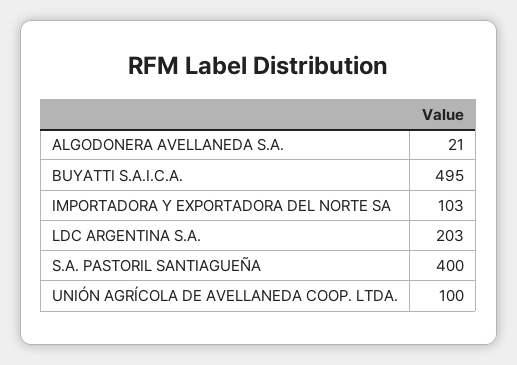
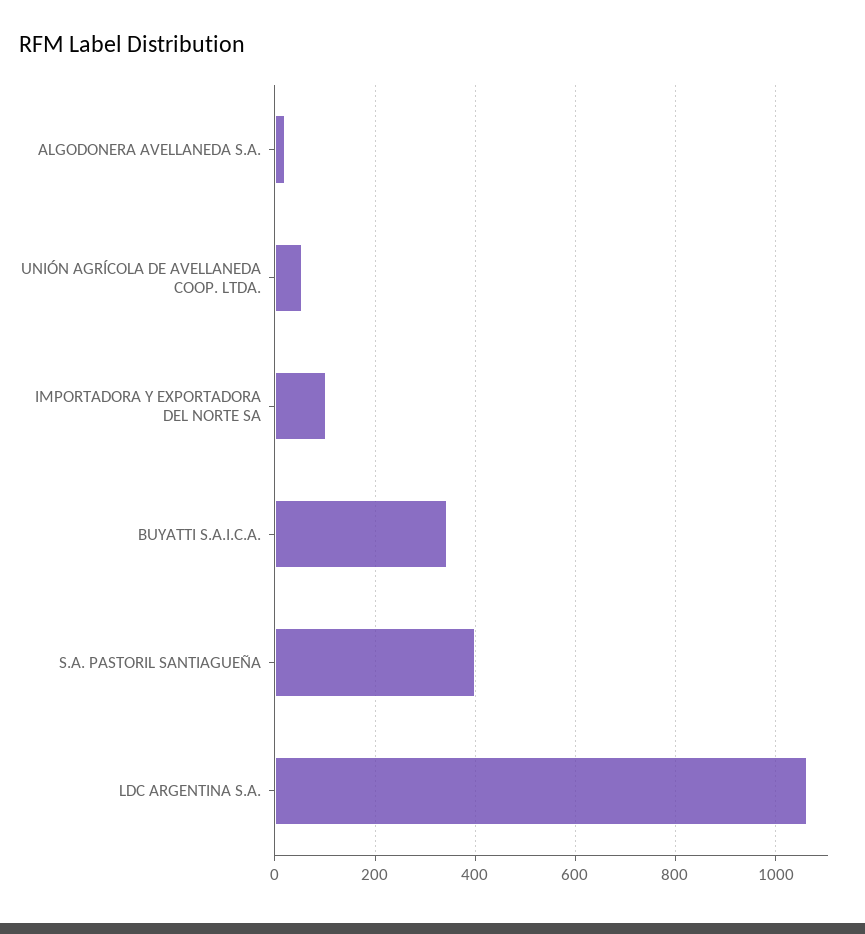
  {
    "ALGODONERA AVELLANEDA S.A.": 21,
-   "BUYATTI S.A.I.C.A.": 495,
+   "BUYATTI S.A.I.C.A.": 340,
    "IMPORTADORA Y EXPORTADORA DEL NORTE SA": 103,
-   "LDC ARGENTINA S.A.": 203,
+   "LDC ARGENTINA S.A.": 1060,
    "S.A. PASTORIL SANTIAGUEÑA": 400,
-   "UNIÓN AGRÍCOLA DE AVELLANEDA COOP. LTDA.": 100
+   "UNIÓN AGRÍCOLA DE AVELLANEDA COOP. LTDA.": 60
  }

